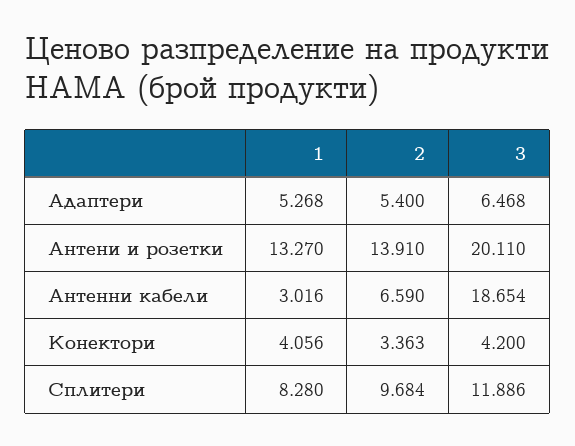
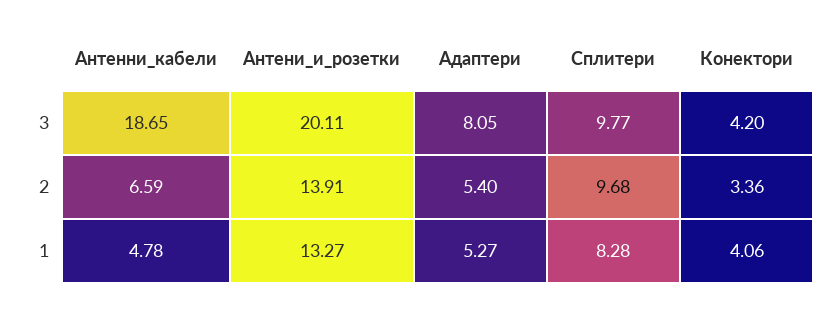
  {
    "1": {
      "Адаптери": 5.268,
      "Антени и розетки": 13.27,
-     "Антенни кабели": 3.016,
+     "Антенни кабели": 4.78,
      "Конектори": 4.056,
      "Сплитери": 8.28
    },
    "2": {
      "Адаптери": 5.4,
      "Антени и розетки": 13.91,
      "Антенни кабели": 6.59,
      "Конектори": 3.363,
      "Сплитери": 9.684
    },
    "3": {
-     "Адаптери": 6.468,
+     "Адаптери": 8.05,
      "Антени и розетки": 20.11,
      "Антенни кабели": 18.654,
      "Конектори": 4.2,
-     "Сплитери": 11.886
+     "Сплитери": 9.77
    }
  }

